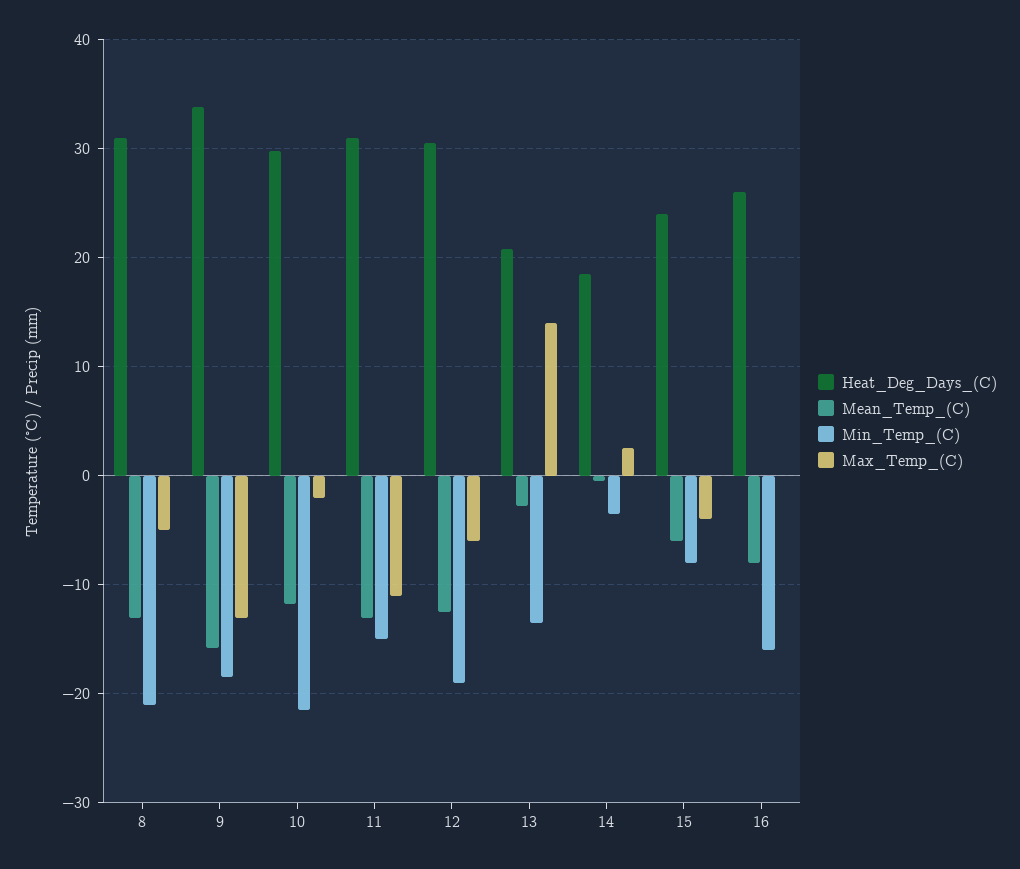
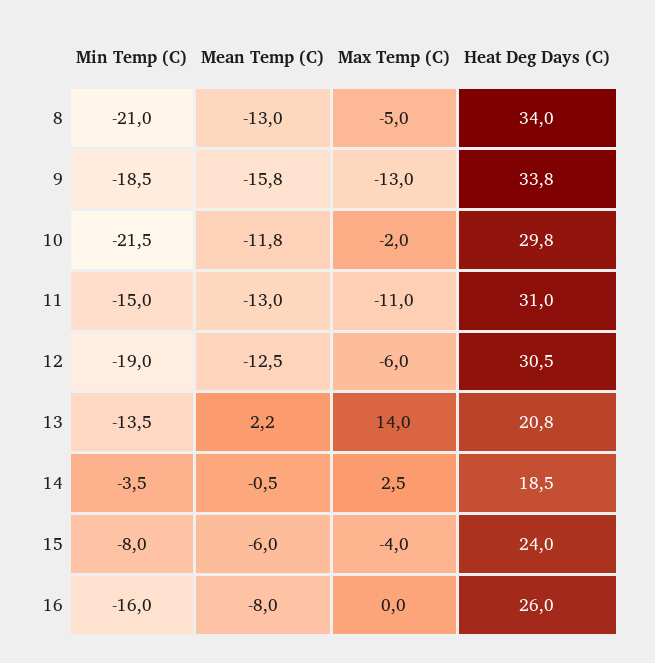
  {
    "Heat_Deg_Days_(C)": {
-     "8": 31,
+     "8": 34,
      "9": 33.8,
      "10": 29.8,
      "11": 31,
      "12": 30.5,
      "13": 20.8,
      "14": 18.5,
      "15": 24,
      "16": 26
    },
    "Mean_Temp_(C)": {
      "8": -13,
      "9": -15.8,
      "10": -11.8,
      "11": -13,
      "12": -12.5,
-     "13": -3,
+     "13": 2.2,
      "14": -0.5,
      "15": -6,
      "16": -8
    },
    "Min_Temp_(C)": {
      "8": -21,
      "9": -18.5,
      "10": -21.5,
      "11": -15,
      "12": -19,
      "13": -13.5,
      "14": -3.5,
      "15": -8,
      "16": -16
    },
    "Max_Temp_(C)": {
      "8": -5,
      "9": -13,
      "10": -2,
      "11": -11,
      "12": -6,
      "13": 14,
      "14": 2.5,
      "15": -4,
      "16": 0
    }
  }

